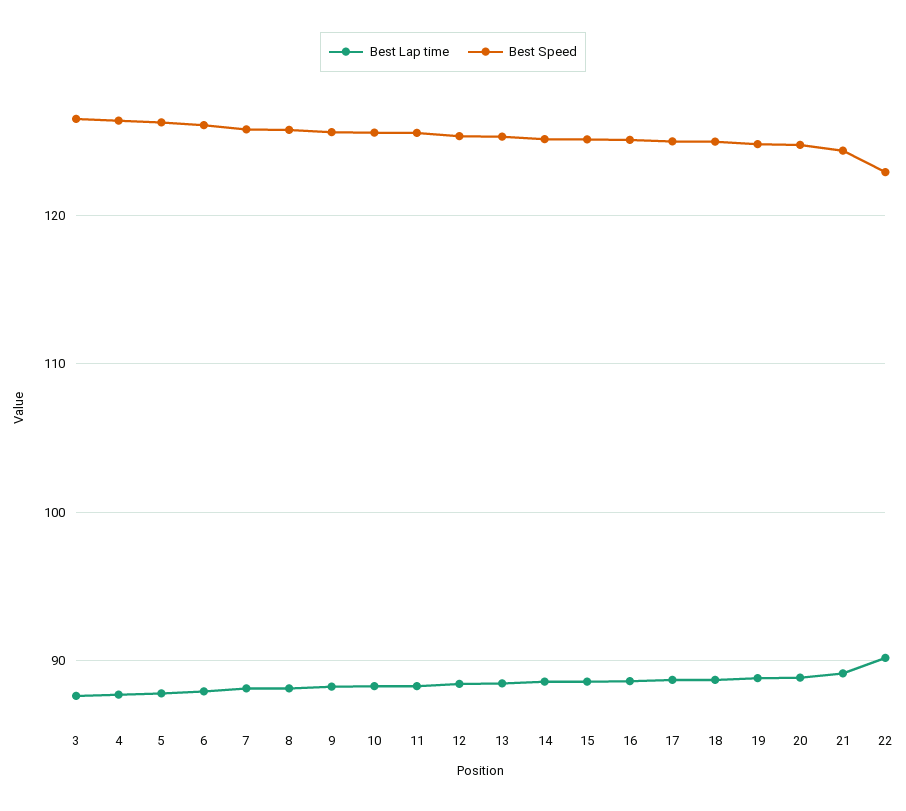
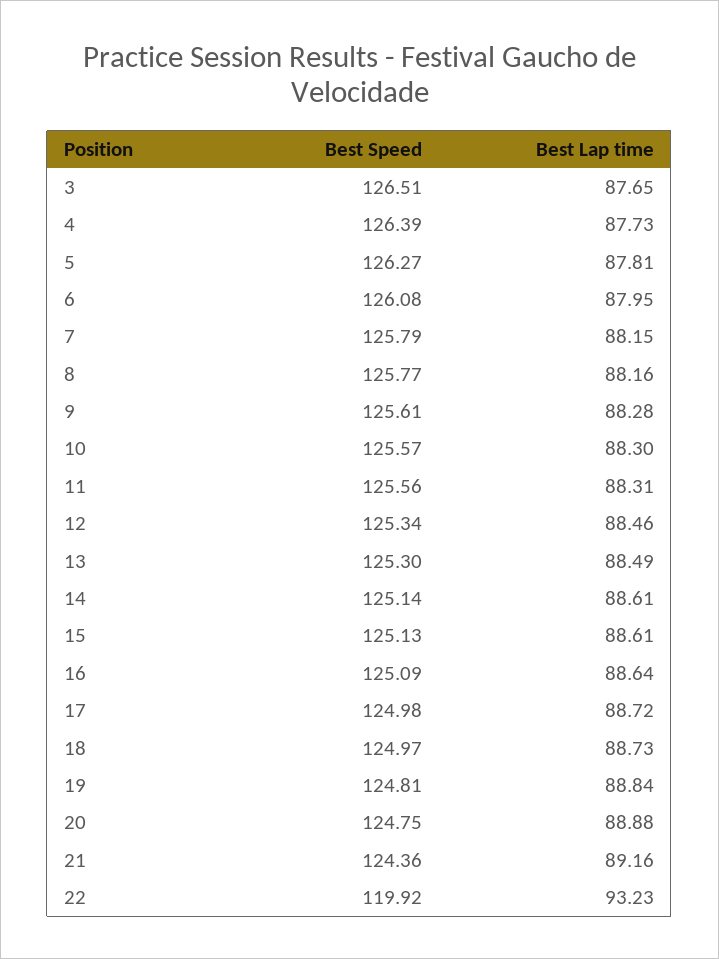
  {
    "Best Lap time": {
      "3": 87.65,
      "4": 87.73,
      "5": 87.81,
      "6": 87.95,
      "7": 88.15,
      "8": 88.16,
      "9": 88.28,
      "10": 88.3,
      "11": 88.31,
      "12": 88.46,
      "13": 88.49,
      "14": 88.61,
      "15": 88.61,
      "16": 88.64,
      "17": 88.72,
      "18": 88.73,
      "19": 88.84,
      "20": 88.88,
      "21": 89.16,
-     "22": 90
+     "22": 93.23
    },
    "Best Speed": {
      "3": 126.51,
      "4": 126.39,
      "5": 126.27,
      "6": 126.08,
      "7": 125.79,
      "8": 125.77,
      "9": 125.61,
      "10": 125.57,
      "11": 125.56,
      "12": 125.34,
      "13": 125.3,
      "14": 125.14,
      "15": 125.13,
      "16": 125.09,
      "17": 124.98,
      "18": 124.97,
      "19": 124.81,
      "20": 124.75,
      "21": 124.36,
-     "22": 123
+     "22": 119.92
    }
  }

